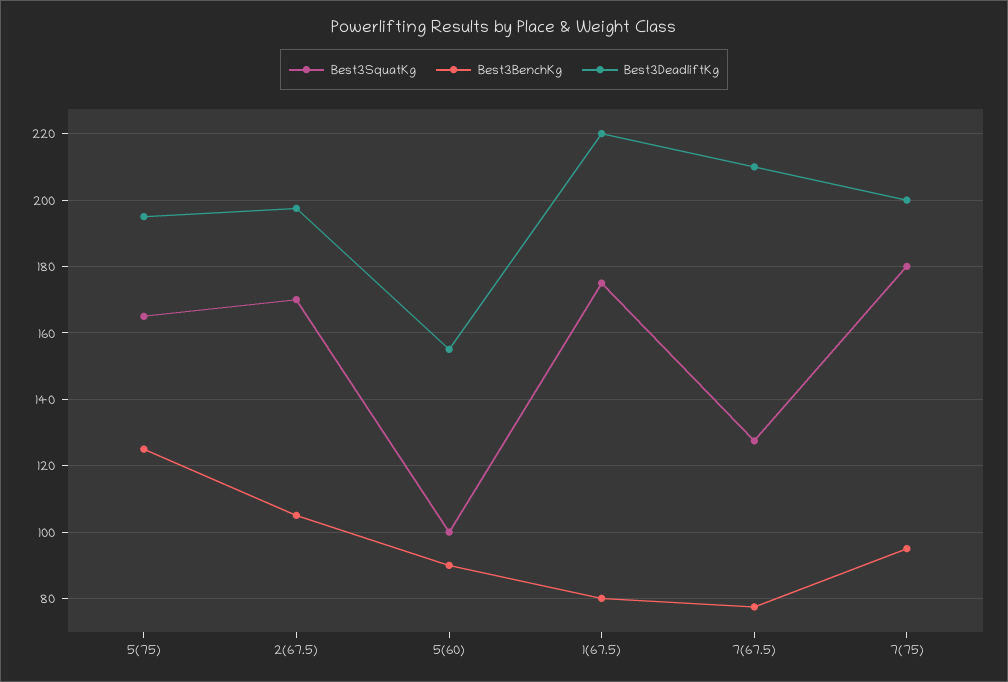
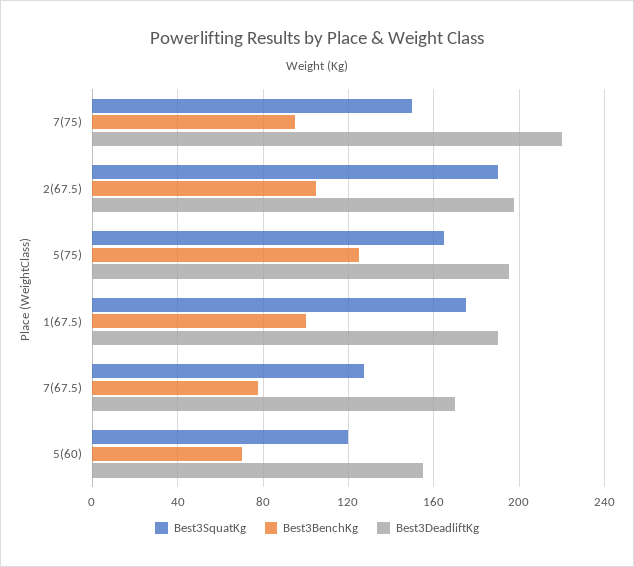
  {
    "Best3SquatKg": {
      "5(75)": 166,
-     "2(67.5)": 170,
+     "2(67.5)": 190,
-     "5(60)": 100,
+     "5(60)": 120,
      "1(67.5)": 176,
      "7(67.5)": 128,
-     "7(75)": 180
+     "7(75)": 150
    },
    "Best3BenchKg": {
      "5(75)": 126,
      "2(67.5)": 106,
-     "5(60)": 90,
+     "5(60)": 70,
-     "1(67.5)": 80,
+     "1(67.5)": 100,
      "7(67.5)": 78,
      "7(75)": 96
    },
    "Best3DeadliftKg": {
      "5(75)": 196,
      "2(67.5)": 198,
      "5(60)": 156,
-     "1(67.5)": 220,
+     "1(67.5)": 190,
-     "7(67.5)": 210,
+     "7(67.5)": 170,
-     "7(75)": 200
+     "7(75)": 220
    }
  }

